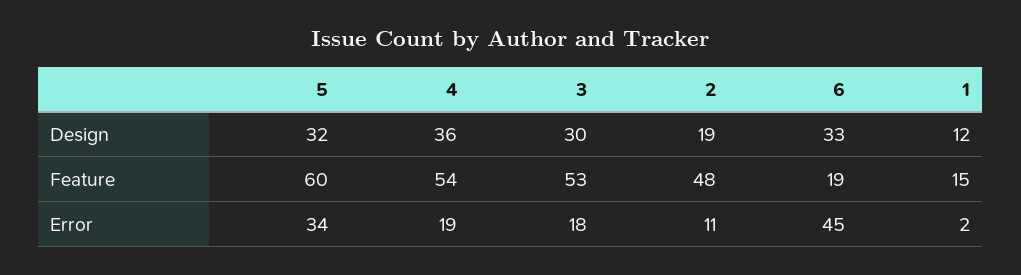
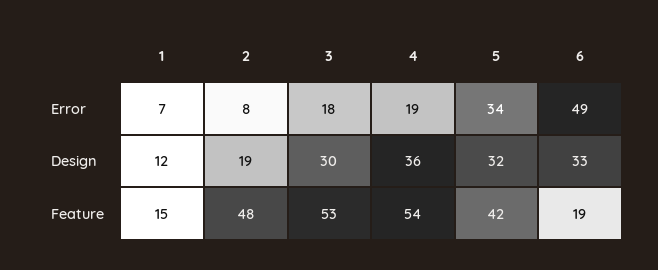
  {
    "5": {
      "Design": 32,
-     "Feature": 60,
+     "Feature": 42,
      "Error": 34
    },
    "4": {
      "Design": 36,
      "Feature": 54,
      "Error": 19
    },
    "3": {
      "Design": 30,
      "Feature": 53,
      "Error": 18
    },
    "2": {
      "Design": 19,
      "Feature": 48,
-     "Error": 11
+     "Error": 8
    },
    "6": {
      "Design": 33,
      "Feature": 19,
-     "Error": 45
+     "Error": 49
    },
    "1": {
      "Design": 12,
      "Feature": 15,
-     "Error": 2
+     "Error": 7
    }
  }

